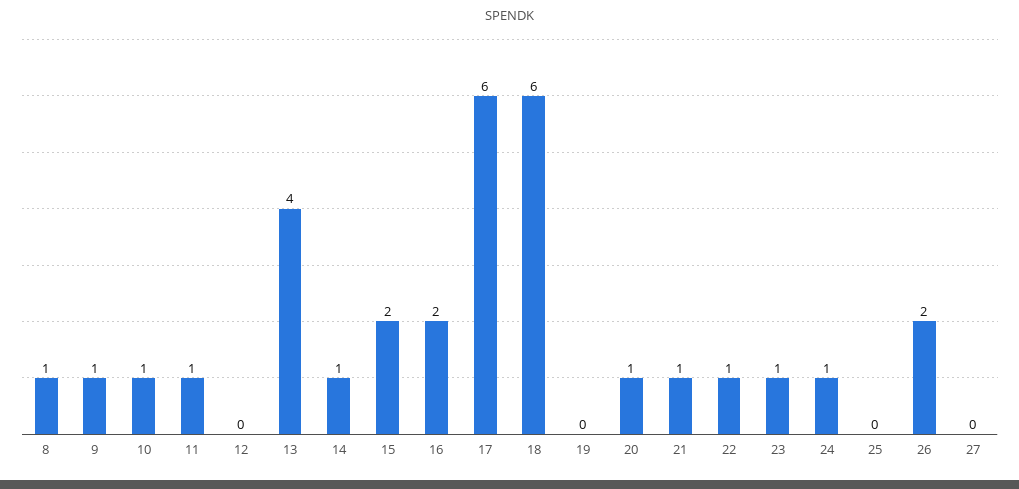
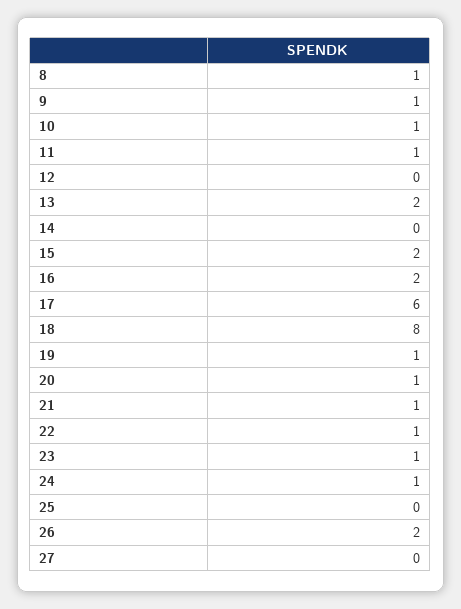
  {
    "8": 1,
    "9": 1,
    "10": 1,
    "11": 1,
    "12": 0,
-   "13": 4,
+   "13": 2,
-   "14": 1,
+   "14": 0,
    "15": 2,
    "16": 2,
    "17": 6,
-   "18": 6,
+   "18": 8,
-   "19": 0,
+   "19": 1,
    "20": 1,
    "21": 1,
    "22": 1,
    "23": 1,
    "24": 1,
    "25": 0,
    "26": 2,
    "27": 0
  }

